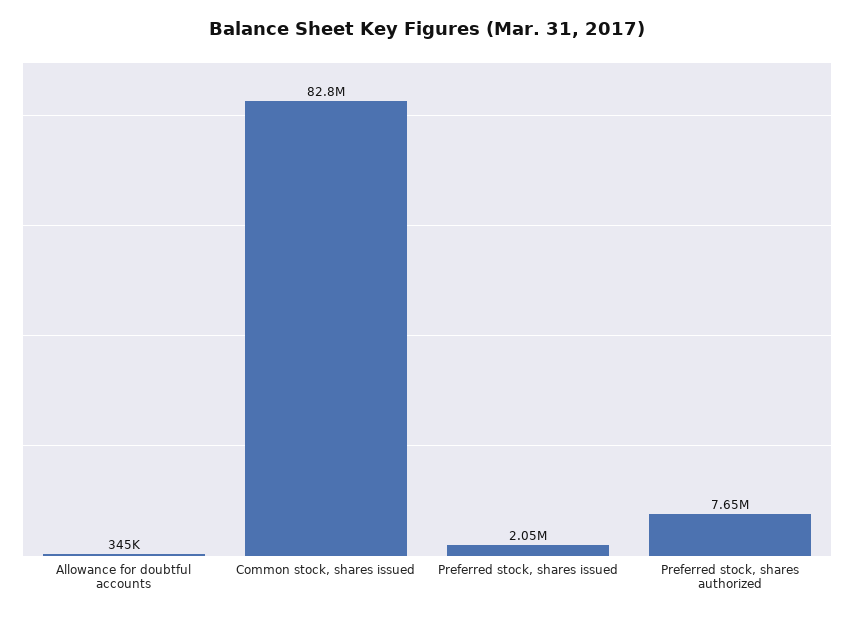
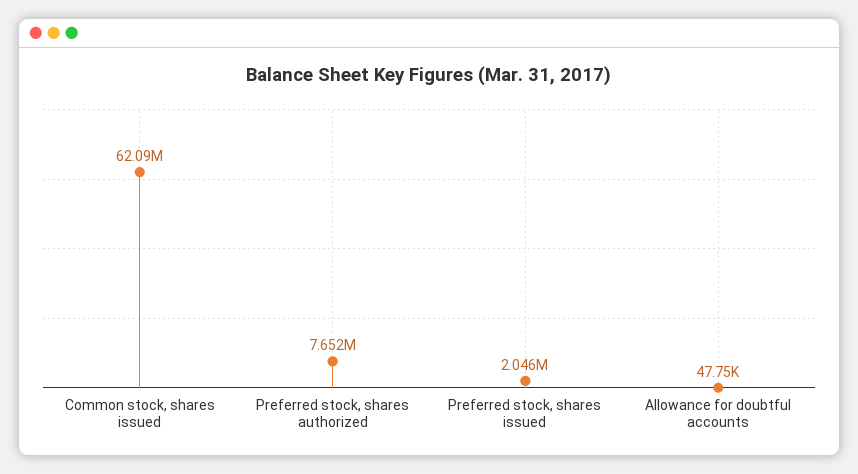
  {
-   "Allowance for doubtful accounts": 345000,
+   "Allowance for doubtful accounts": 47750,
-   "Common stock, shares issued": 82800000,
+   "Common stock, shares issued": 62090000,
    "Preferred stock, shares issued": 2046000,
    "Preferred stock, shares authorized": 7652000
  }

